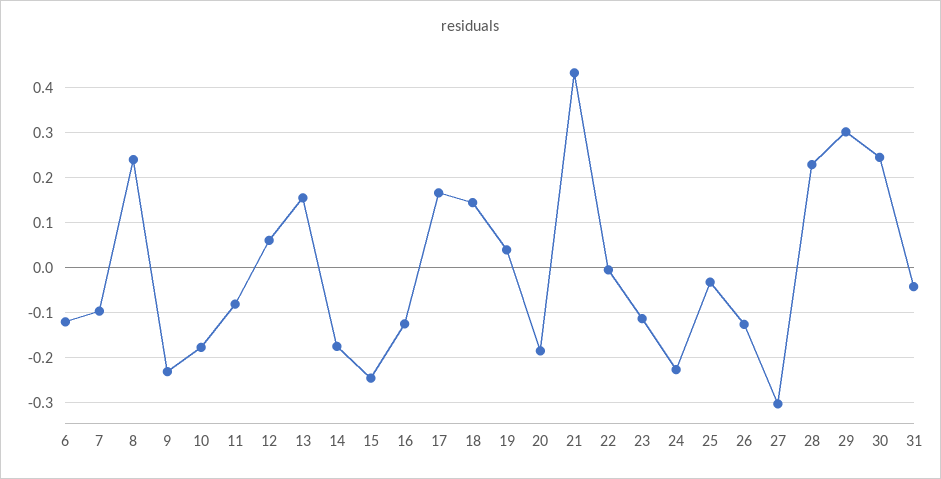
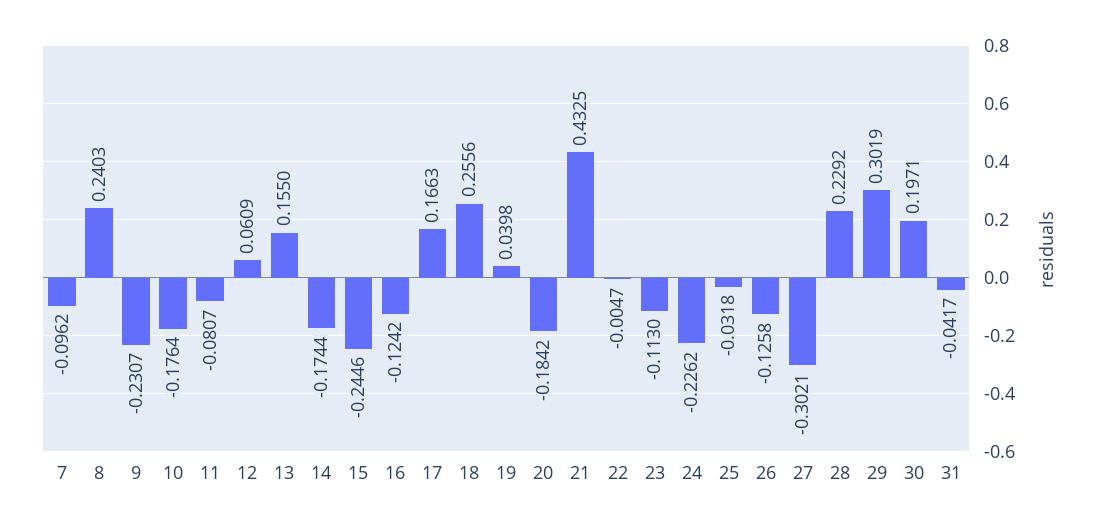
  {
-   "6": -0.12,
    "7": -0.0962,
    "8": 0.2403,
    "9": -0.2307,
    "10": -0.1764,
    "11": -0.0807,
    "12": 0.0609,
    "13": 0.155,
    "14": -0.1744,
    "15": -0.2446,
    "16": -0.1242,
    "17": 0.1663,
-   "18": 0.14,
+   "18": 0.2556,
    "19": 0.0398,
    "20": -0.1842,
    "21": 0.4325,
    "22": -0.0047,
    "23": -0.113,
    "24": -0.2262,
    "25": -0.0318,
    "26": -0.1258,
    "27": -0.3021,
    "28": 0.2292,
    "29": 0.3019,
-   "30": 0.24,
+   "30": 0.1971,
    "31": -0.0417
  }

